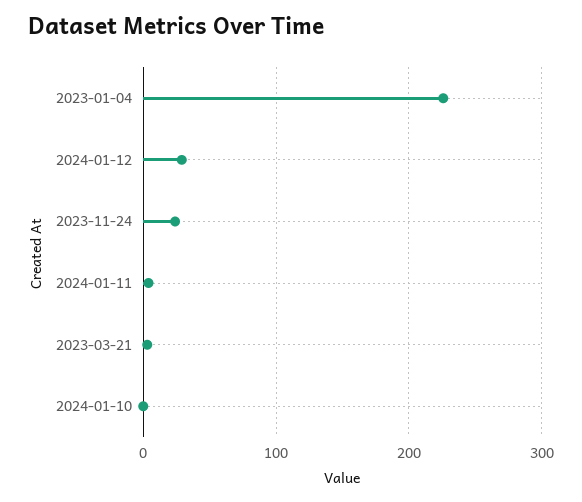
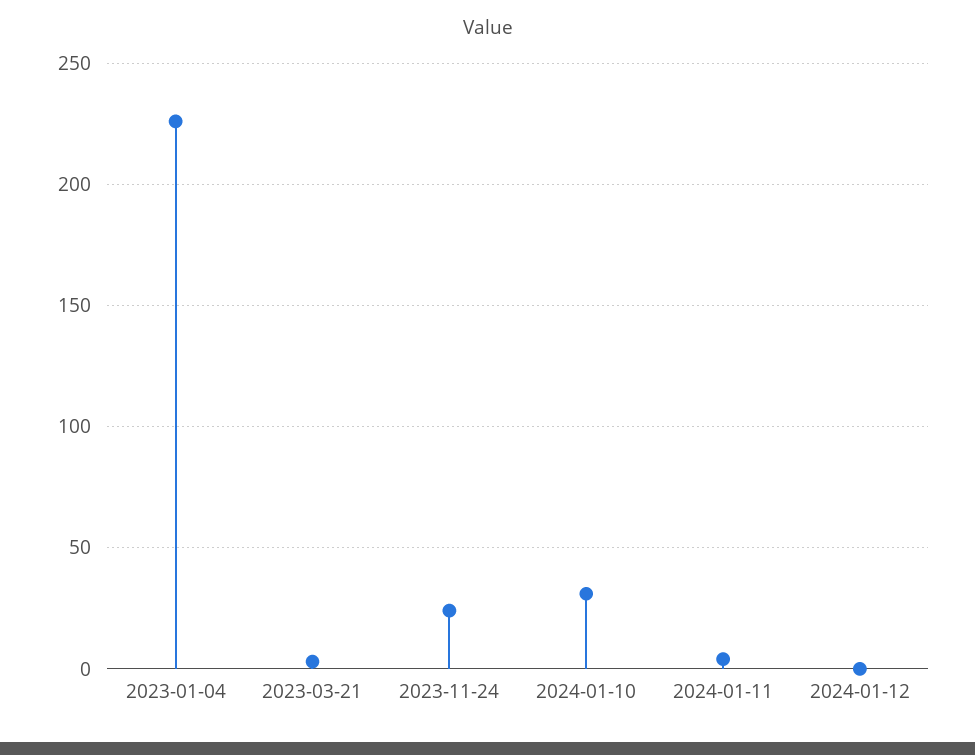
  {
    "2023-01-04": 225,
-   "2024-01-12": 30,
+   "2024-01-12": 0,
    "2023-11-24": 25,
    "2024-01-11": 5,
    "2023-03-21": 5,
-   "2024-01-10": 0
+   "2024-01-10": 30
  }

